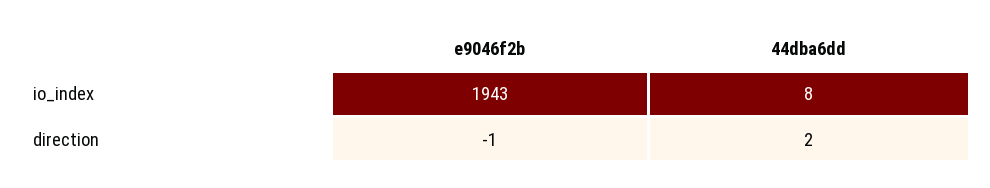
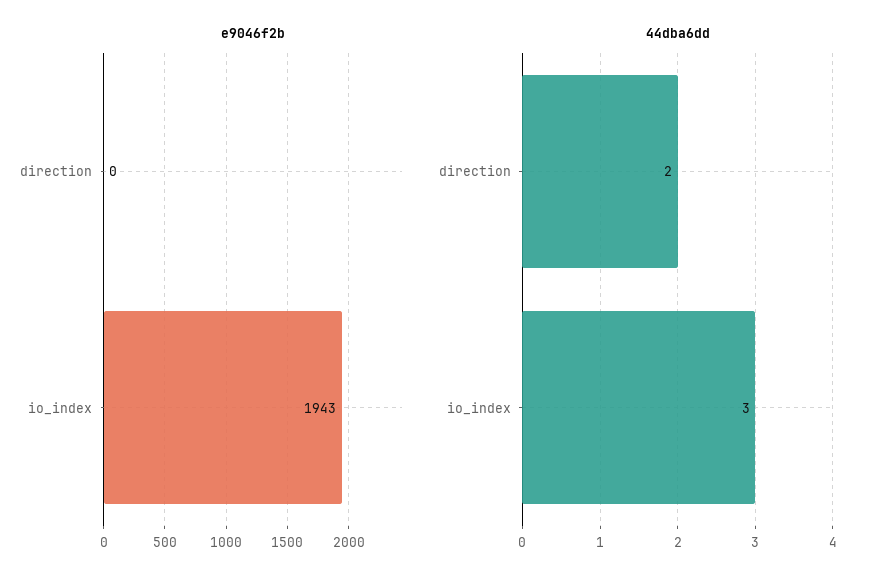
  {
    "e9046f2b": {
      "io_index": 1943,
-     "direction": -1
+     "direction": 0
    },
    "44dba6dd": {
-     "io_index": 8,
+     "io_index": 3,
      "direction": 2
    }
  }

